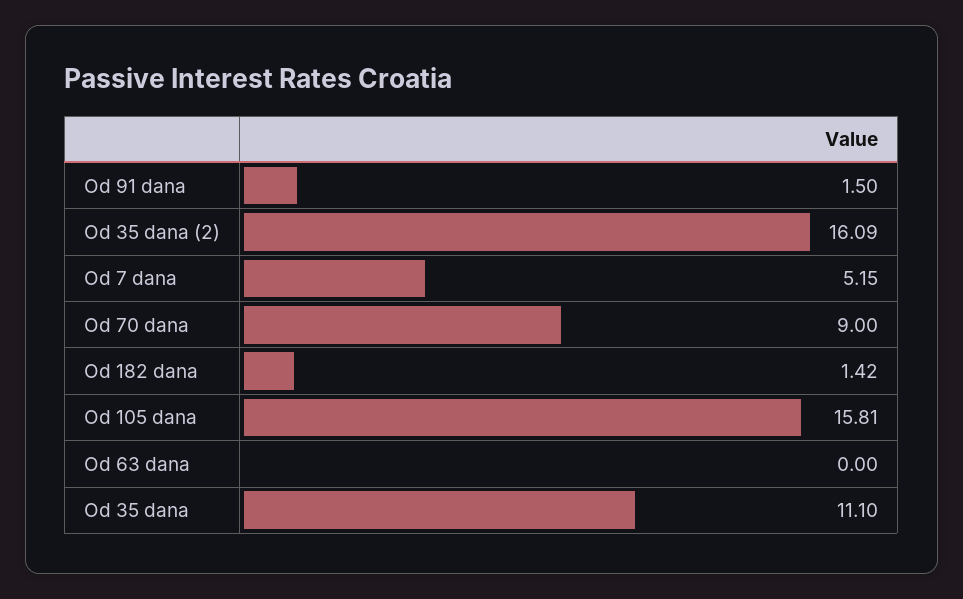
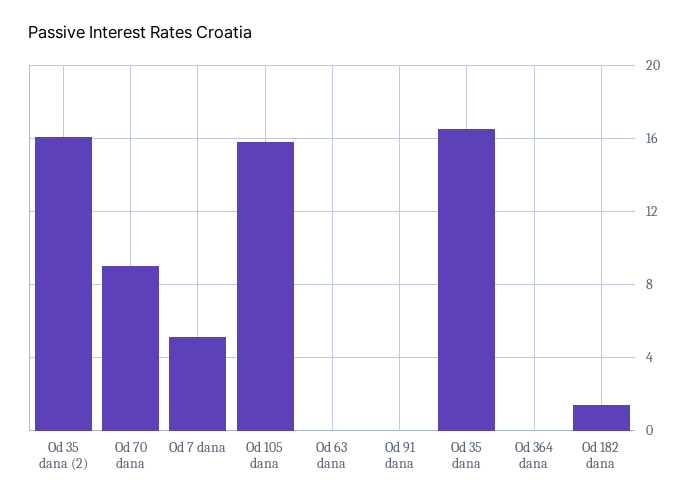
  {
-   "Od 91 dana": 1.5,
+   "Od 91 dana": 0,
    "Od 35 dana (2)": 16.09,
    "Od 7 dana": 5.15,
    "Od 70 dana": 9,
    "Od 182 dana": 1.42,
    "Od 105 dana": 15.81,
    "Od 63 dana": 0,
-   "Od 35 dana": 11.1
+   "Od 35 dana": 16.5,
+   "Od 364 dana": 0
  }

